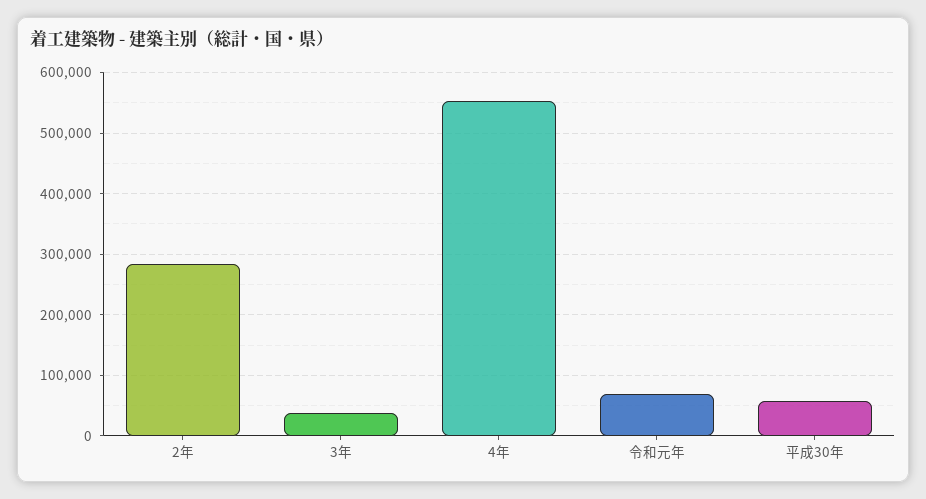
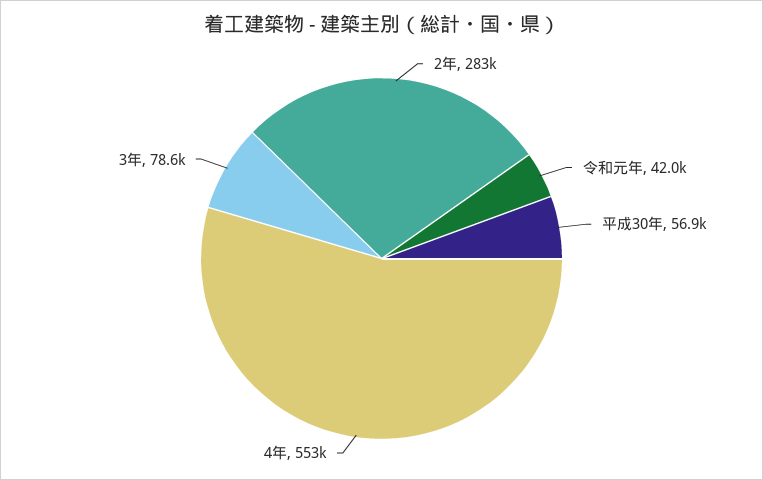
  {
    "2年": 283000,
-   "3年": 40000,
+   "3年": 78600,
    "4年": 553000,
-   "令和元年": 70000,
+   "令和元年": 42000,
    "平成30年": 56900
  }

